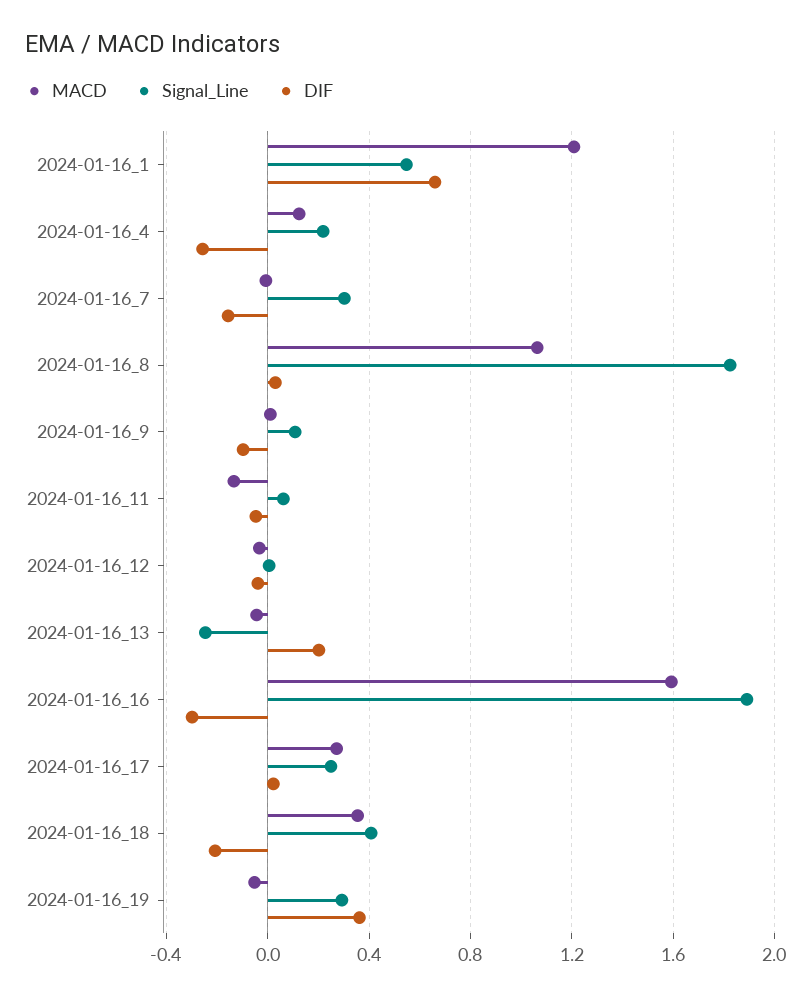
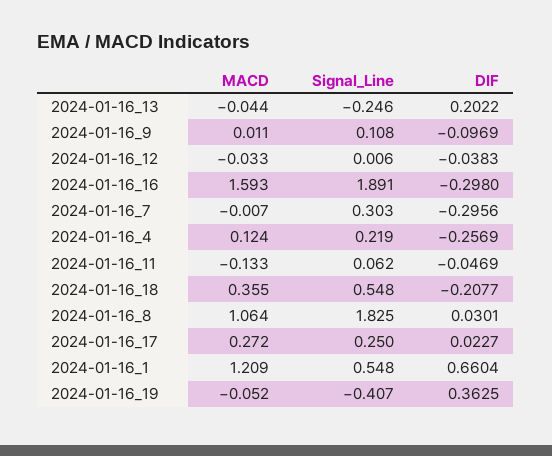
  {
    "MACD": {
      "2024-01-16_1": 1.209,
      "2024-01-16_4": 0.124,
      "2024-01-16_7": -0.007,
      "2024-01-16_8": 1.064,
      "2024-01-16_9": 0.011,
      "2024-01-16_11": -0.133,
      "2024-01-16_12": -0.033,
      "2024-01-16_13": -0.044,
      "2024-01-16_16": 1.593,
      "2024-01-16_17": 0.272,
      "2024-01-16_18": 0.355,
      "2024-01-16_19": -0.052
    },
    "Signal_Line": {
      "2024-01-16_1": 0.548,
      "2024-01-16_4": 0.219,
      "2024-01-16_7": 0.303,
      "2024-01-16_8": 1.825,
      "2024-01-16_9": 0.108,
      "2024-01-16_11": 0.062,
      "2024-01-16_12": 0.006,
      "2024-01-16_13": -0.246,
      "2024-01-16_16": 1.891,
      "2024-01-16_17": 0.25,
-     "2024-01-16_18": 0.4,
+     "2024-01-16_18": 0.548,
-     "2024-01-16_19": 0.3
+     "2024-01-16_19": -0.407
    },
    "DIF": {
      "2024-01-16_1": 0.6604,
      "2024-01-16_4": -0.2569,
-     "2024-01-16_7": -0.15,
+     "2024-01-16_7": -0.2956,
      "2024-01-16_8": 0.0301,
      "2024-01-16_9": -0.0969,
      "2024-01-16_11": -0.0469,
      "2024-01-16_12": -0.0383,
      "2024-01-16_13": 0.2022,
      "2024-01-16_16": -0.298,
      "2024-01-16_17": 0.0227,
      "2024-01-16_18": -0.2077,
      "2024-01-16_19": 0.3625
    }
  }

